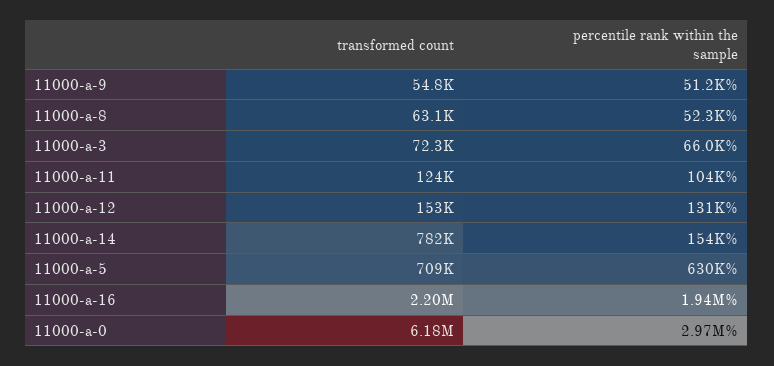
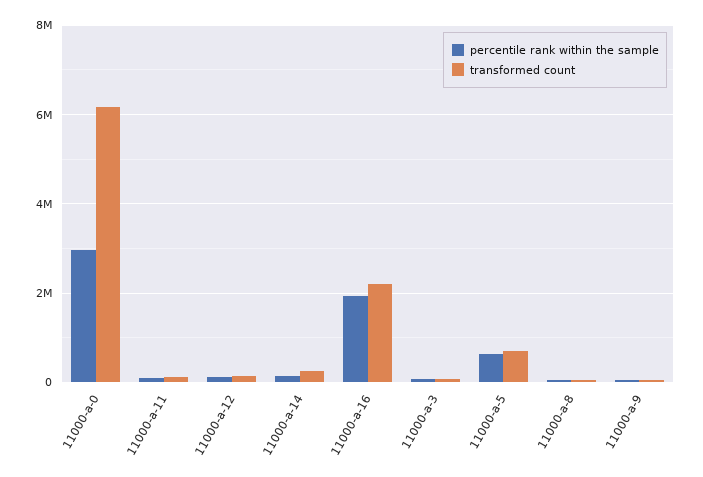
  {
    "transformed count": {
      "11000-a-9": 54800,
      "11000-a-8": 63100,
      "11000-a-3": 72300,
      "11000-a-11": 124000,
      "11000-a-12": 153000,
-     "11000-a-14": 782000,
+     "11000-a-14": 200000,
      "11000-a-5": 709000,
      "11000-a-16": 2200000,
      "11000-a-0": 6180000
    },
    "percentile rank within the sample": {
      "11000-a-9": 51200,
      "11000-a-8": 52300,
      "11000-a-3": 66000,
      "11000-a-11": 104000,
      "11000-a-12": 131000,
      "11000-a-14": 154000,
      "11000-a-5": 630000,
      "11000-a-16": 1940000,
      "11000-a-0": 2970000
    }
  }

